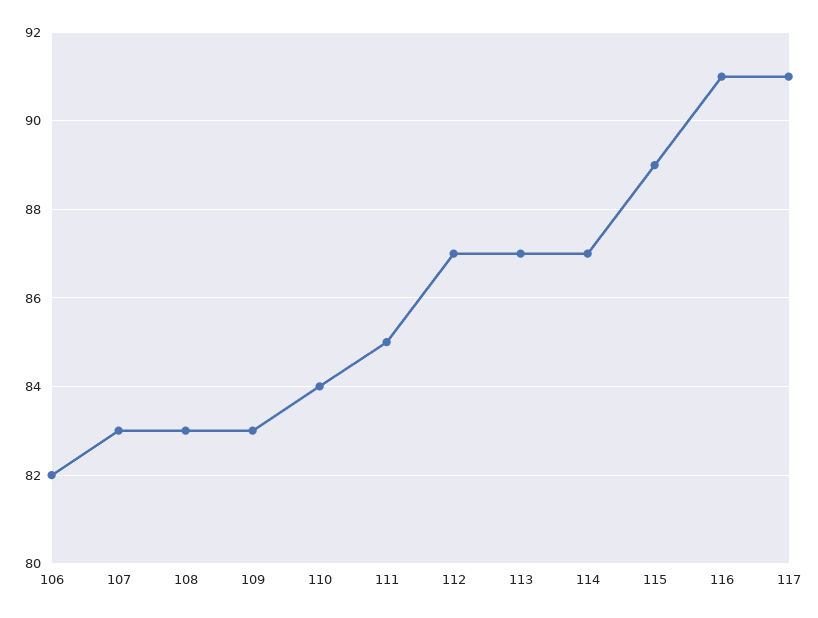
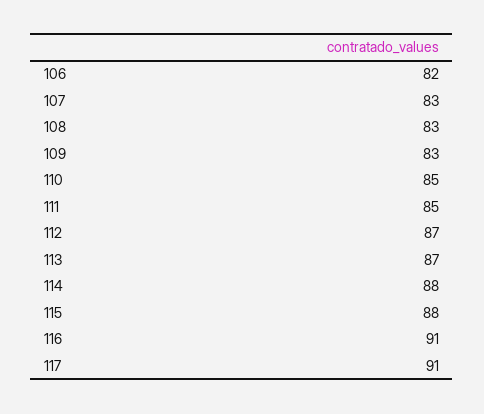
  {
    "106": 82,
    "107": 83,
    "108": 83,
    "109": 83,
-   "110": 84,
+   "110": 85,
    "111": 85,
    "112": 87,
    "113": 87,
-   "114": 87,
+   "114": 88,
-   "115": 89,
+   "115": 88,
    "116": 91,
    "117": 91
  }

